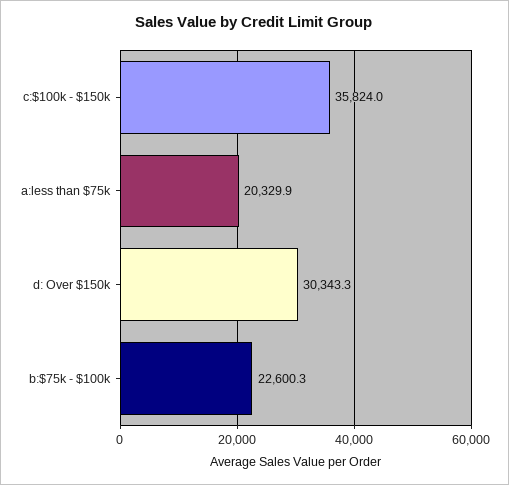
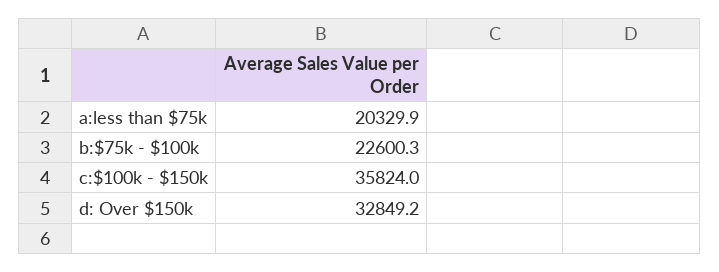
  {
    "c:$100k - $150k": 35824,
    "a:less than $75k": 20329.9,
-   "d: Over $150k": 30343.3,
+   "d: Over $150k": 32849.2,
    "b:$75k - $100k": 22600.3
  }

